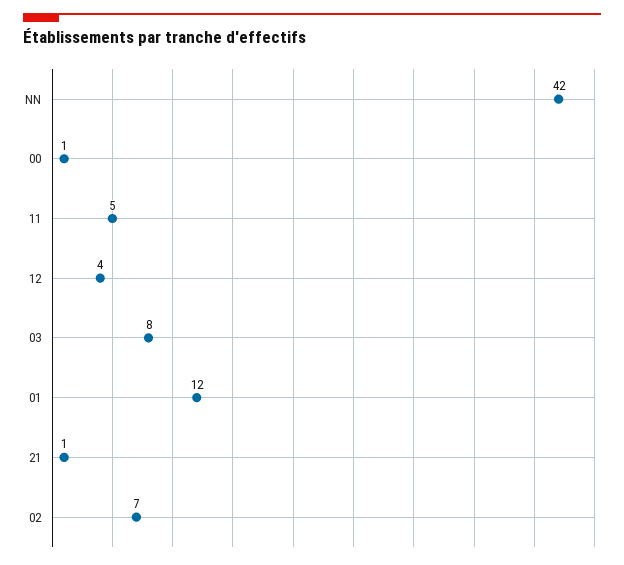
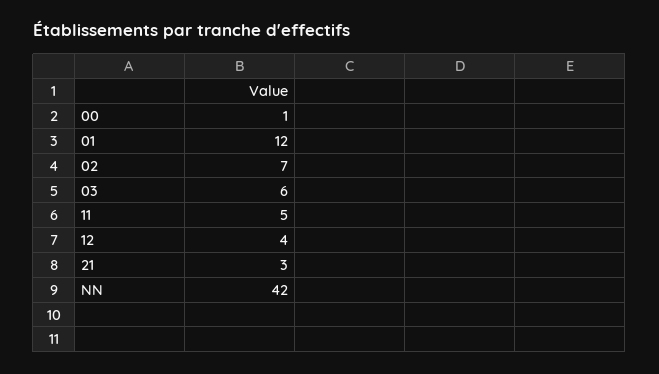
  {
    "NN": 42,
    "00": 1,
    "11": 5,
    "12": 4,
-   "03": 8,
+   "03": 6,
    "01": 12,
-   "21": 1,
+   "21": 3,
    "02": 7
  }

